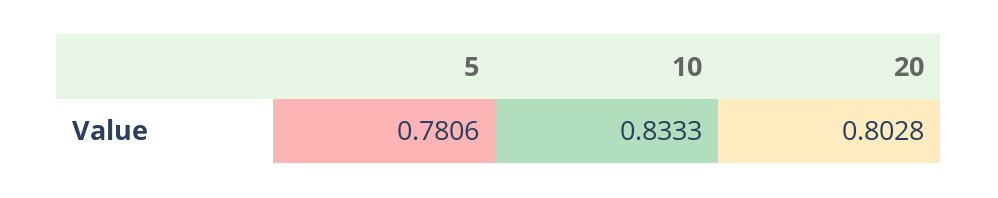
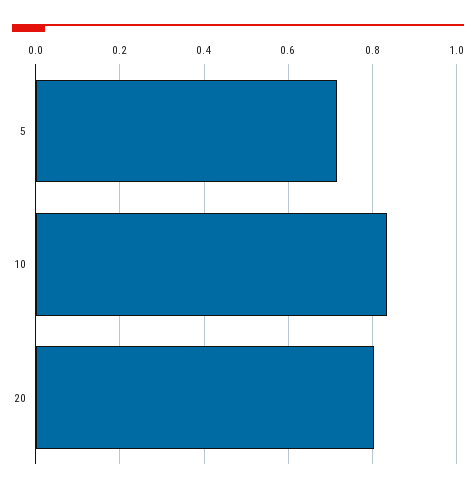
  {
-   "5": 0.7806,
+   "5": 0.72,
    "10": 0.8333,
    "20": 0.8028
  }

